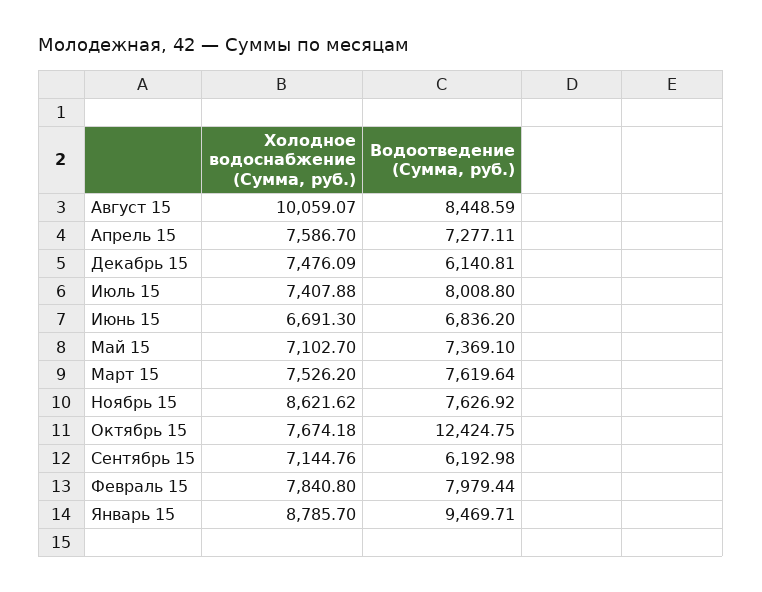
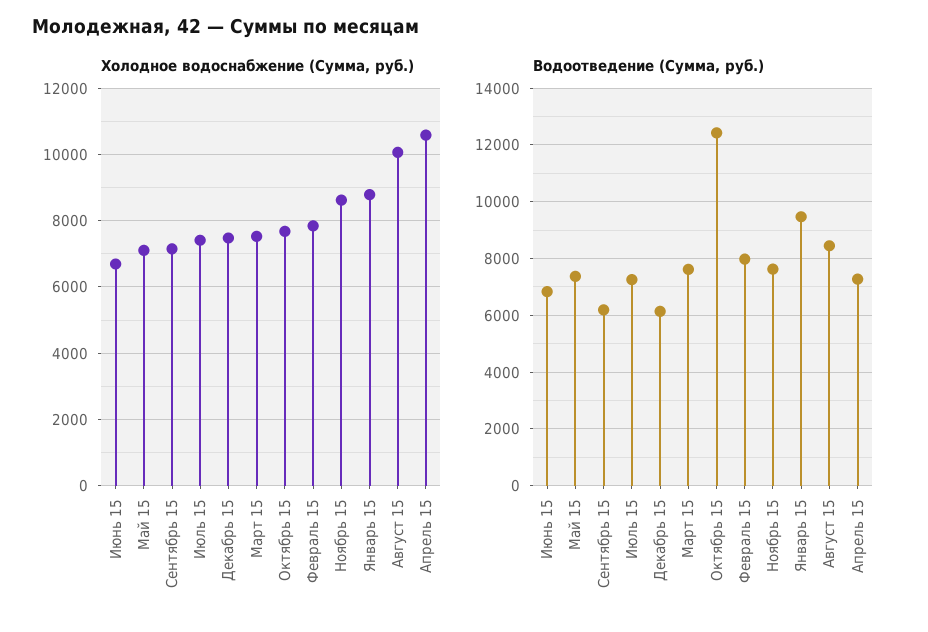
  {
    "Холодное водоснабжение (Сумма, руб.)": {
      "Август 15": 10059.07,
-     "Апрель 15": 7586.7,
+     "Апрель 15": 10600,
      "Декабрь 15": 7476.09,
      "Июль 15": 7407.88,
      "Июнь 15": 6691.3,
      "Май 15": 7102.7,
      "Март 15": 7526.2,
      "Ноябрь 15": 8621.62,
      "Октябрь 15": 7674.18,
      "Сентябрь 15": 7144.76,
      "Февраль 15": 7840.8,
      "Январь 15": 8785.7
    },
    "Водоотведение (Сумма, руб.)": {
      "Август 15": 8448.59,
      "Апрель 15": 7277.11,
      "Декабрь 15": 6140.81,
-     "Июль 15": 8008.8,
+     "Июль 15": 7250,
      "Июнь 15": 6836.2,
      "Май 15": 7369.1,
      "Март 15": 7619.64,
      "Ноябрь 15": 7626.92,
      "Октябрь 15": 12424.75,
      "Сентябрь 15": 6192.98,
      "Февраль 15": 7979.44,
      "Январь 15": 9469.71
    }
  }

